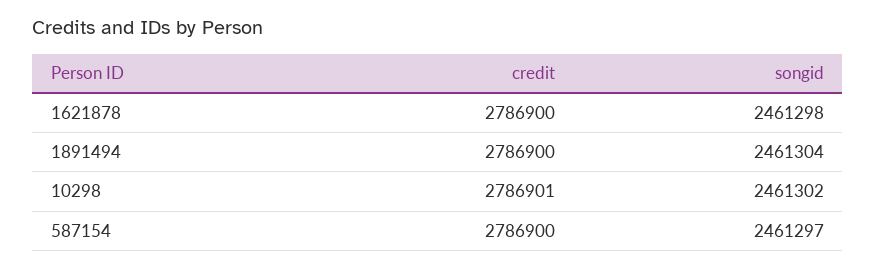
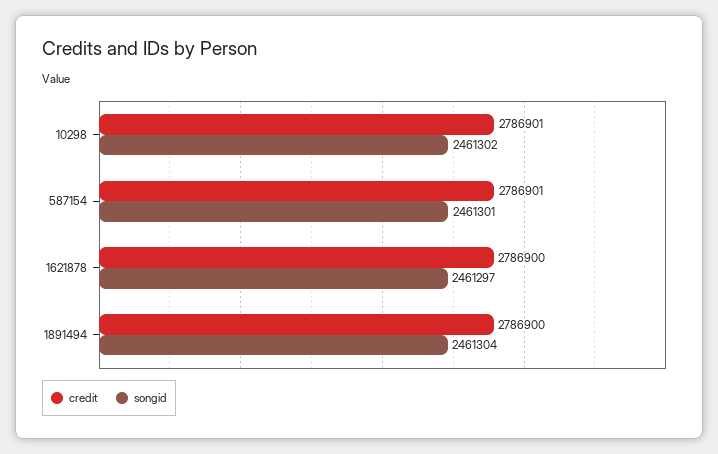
  {
    "credit": {
      "1621878": 2786900,
      "1891494": 2786900,
      "10298": 2786901,
-     "587154": 2786900
+     "587154": 2786901
    },
    "songid": {
-     "1621878": 2461298,
+     "1621878": 2461297,
      "1891494": 2461304,
      "10298": 2461302,
-     "587154": 2461297
+     "587154": 2461301
    }
  }

